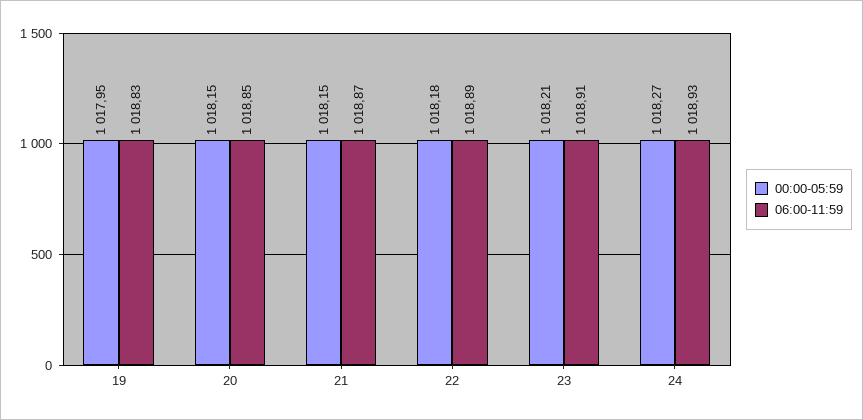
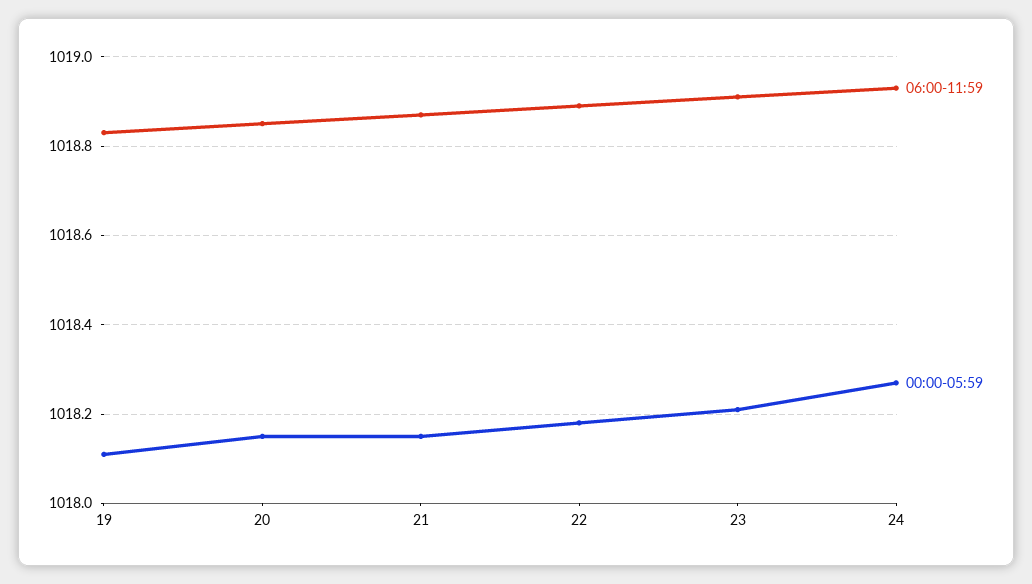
  {
    "00:00-05:59": {
-     "19": 1017.95,
+     "19": 1018.1,
      "20": 1018.15,
      "21": 1018.15,
      "22": 1018.18,
      "23": 1018.21,
      "24": 1018.27
    },
    "06:00-11:59": {
      "19": 1018.83,
      "20": 1018.85,
      "21": 1018.87,
      "22": 1018.89,
      "23": 1018.91,
      "24": 1018.93
    }
  }

